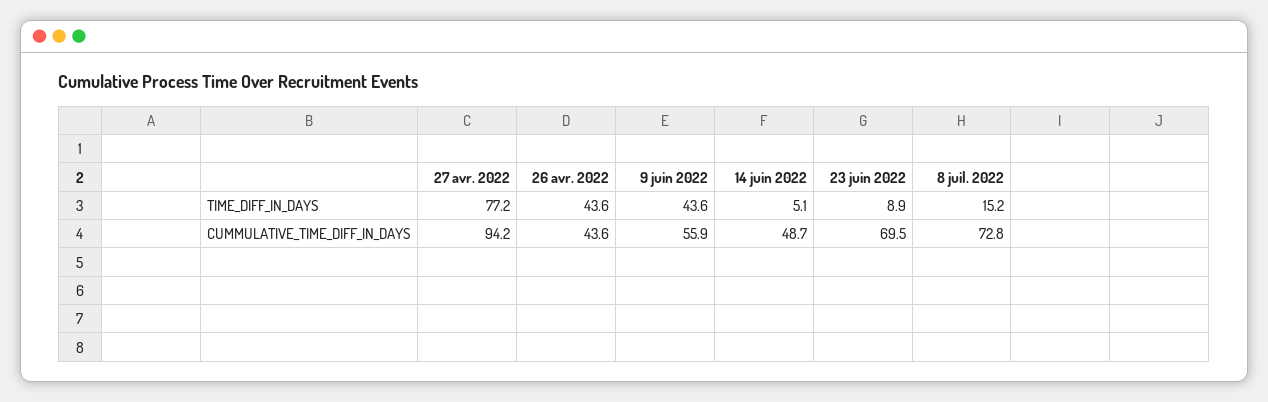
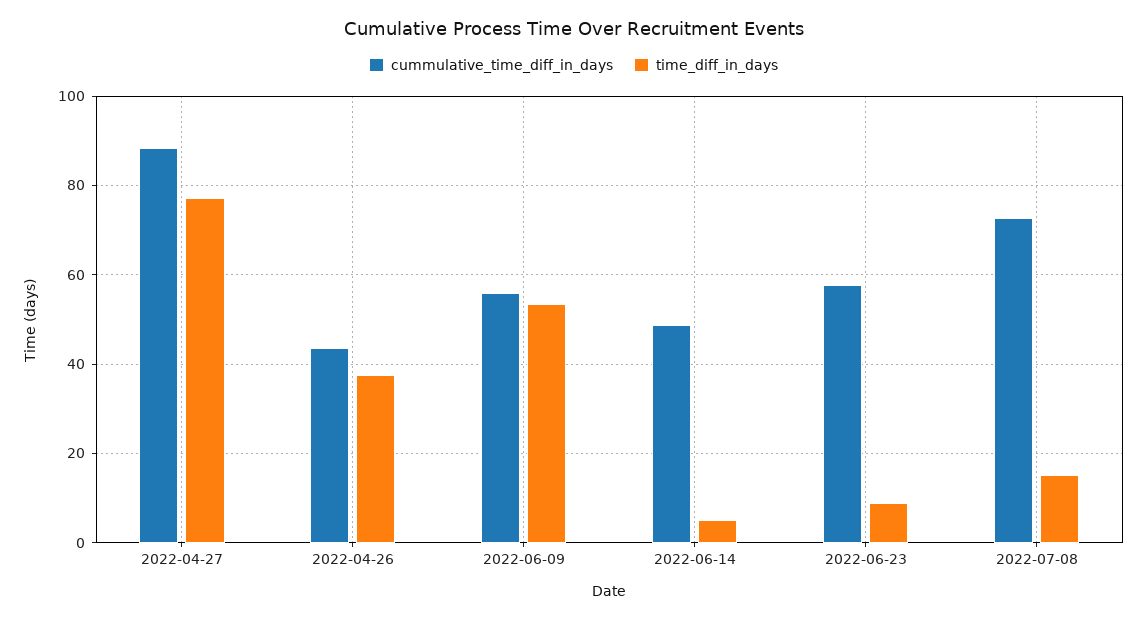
  {
    "TIME_DIFF_IN_DAYS": {
      "27 avr. 2022": 77.2,
-     "26 avr. 2022": 43.6,
+     "26 avr. 2022": 38,
-     "9 juin 2022": 43.6,
+     "9 juin 2022": 54,
      "14 juin 2022": 5.1,
      "23 juin 2022": 8.9,
      "8 juil. 2022": 15.2
    },
    "CUMMULATIVE_TIME_DIFF_IN_DAYS": {
-     "27 avr. 2022": 94.2,
+     "27 avr. 2022": 88,
      "26 avr. 2022": 43.6,
      "9 juin 2022": 55.9,
      "14 juin 2022": 48.7,
-     "23 juin 2022": 69.5,
+     "23 juin 2022": 58,
      "8 juil. 2022": 72.8
    }
  }

